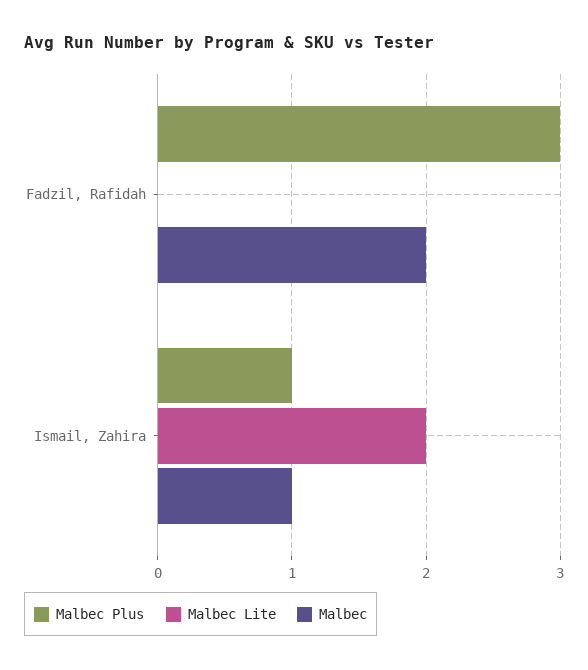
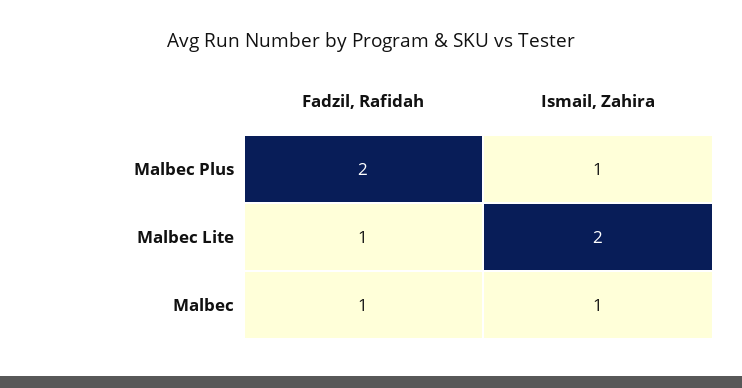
  {
    "Malbec Plus": {
-     "Fadzil, Rafidah": 3,
+     "Fadzil, Rafidah": 2,
      "Ismail, Zahira": 1
    },
    "Malbec Lite": {
-     "Fadzil, Rafidah": 0,
+     "Fadzil, Rafidah": 1,
      "Ismail, Zahira": 2
    },
    "Malbec": {
-     "Fadzil, Rafidah": 2,
+     "Fadzil, Rafidah": 1,
      "Ismail, Zahira": 1
    }
  }

